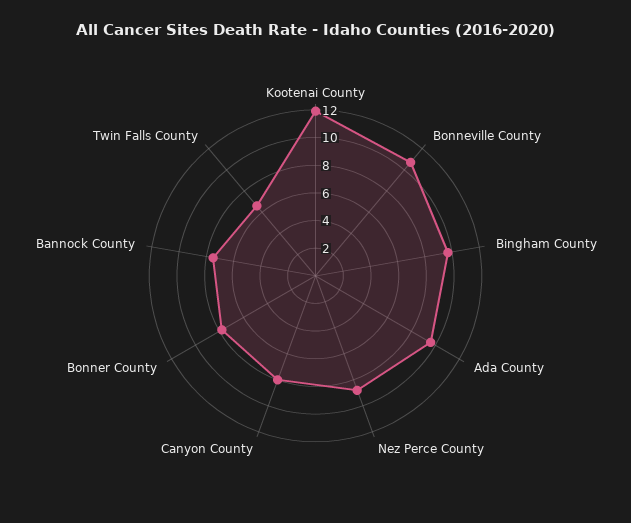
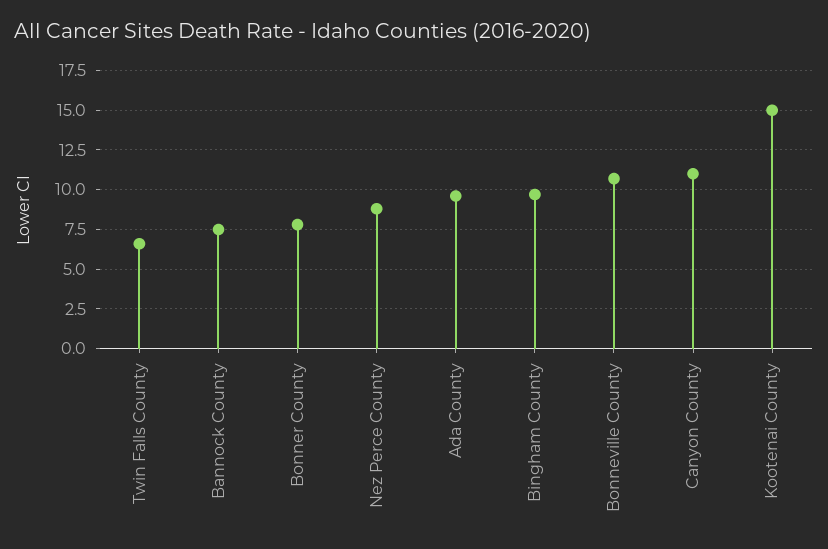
  {
-   "Kootenai County": 12,
+   "Kootenai County": 15,
    "Bonneville County": 10.5,
    "Bingham County": 9.5,
    "Ada County": 9.5,
    "Nez Perce County": 9,
-   "Canyon County": 8,
+   "Canyon County": 11,
    "Bonner County": 8,
    "Bannock County": 7.5,
    "Twin Falls County": 6.5
  }

